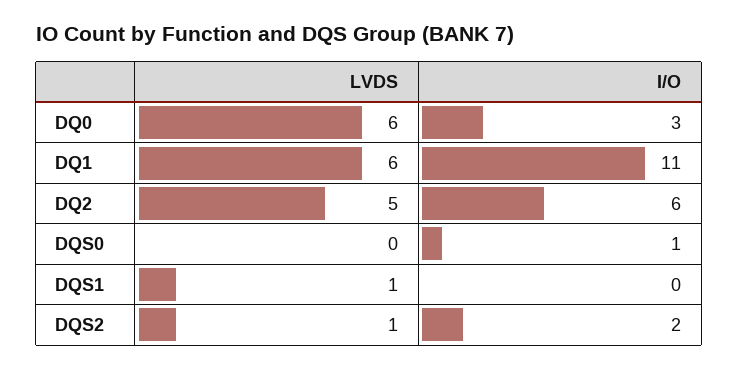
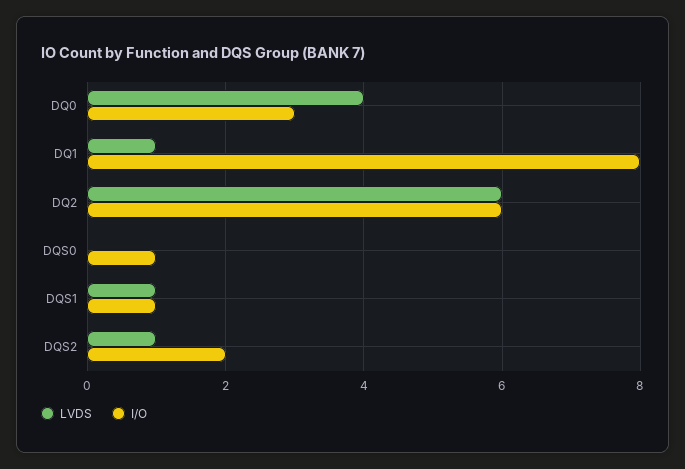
  {
    "LVDS": {
-     "DQ0": 6,
+     "DQ0": 4,
-     "DQ1": 6,
+     "DQ1": 1,
-     "DQ2": 5,
+     "DQ2": 6,
      "DQS0": 0,
      "DQS1": 1,
      "DQS2": 1
    },
    "I/O": {
      "DQ0": 3,
-     "DQ1": 11,
+     "DQ1": 8,
      "DQ2": 6,
      "DQS0": 1,
-     "DQS1": 0,
+     "DQS1": 1,
      "DQS2": 2
    }
  }

